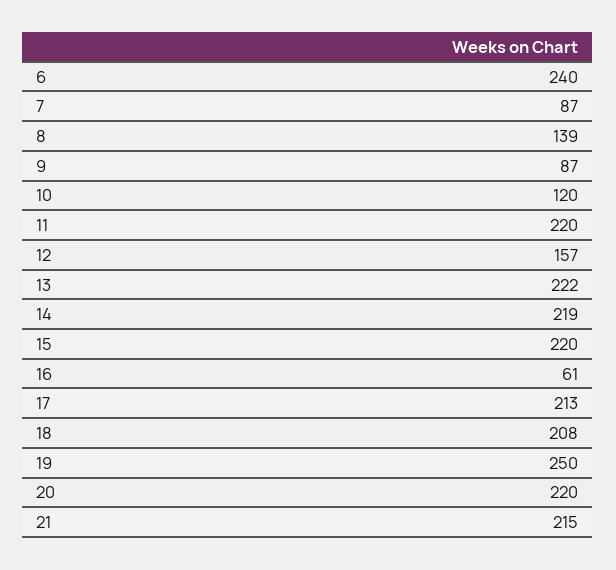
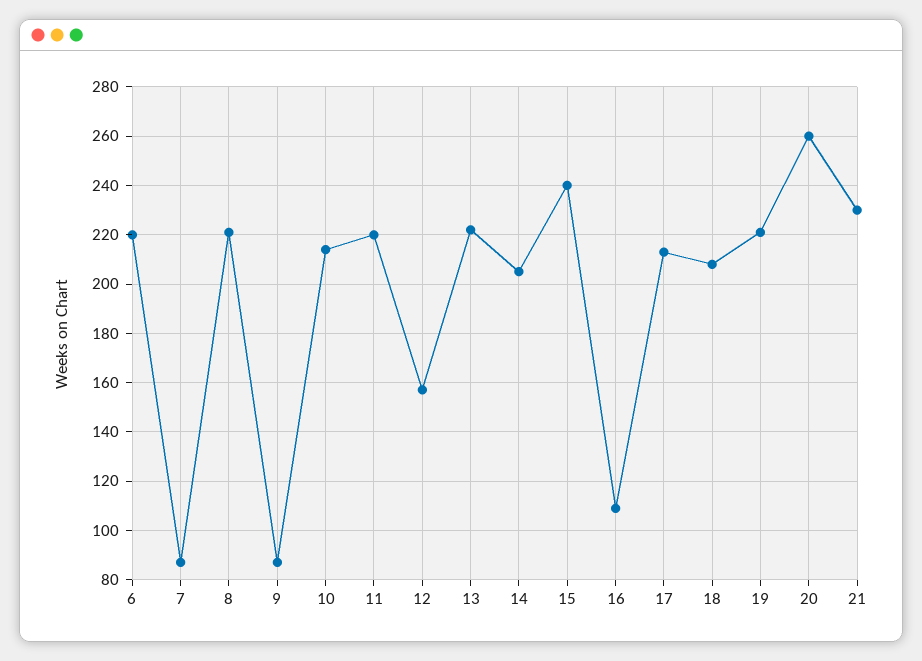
  {
-   "6": 240,
+   "6": 220,
    "7": 87,
-   "8": 139,
+   "8": 220,
    "9": 87,
-   "10": 120,
+   "10": 215,
    "11": 220,
    "12": 157,
    "13": 222,
-   "14": 219,
+   "14": 205,
-   "15": 220,
+   "15": 240,
-   "16": 61,
+   "16": 110,
    "17": 213,
    "18": 208,
-   "19": 250,
+   "19": 220,
-   "20": 220,
+   "20": 260,
-   "21": 215
+   "21": 230
  }

